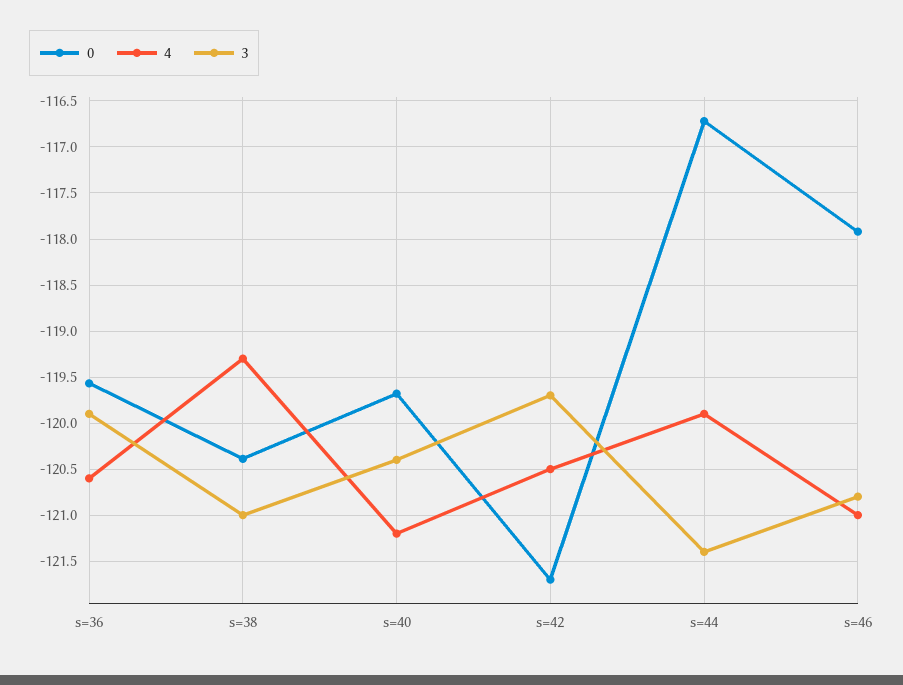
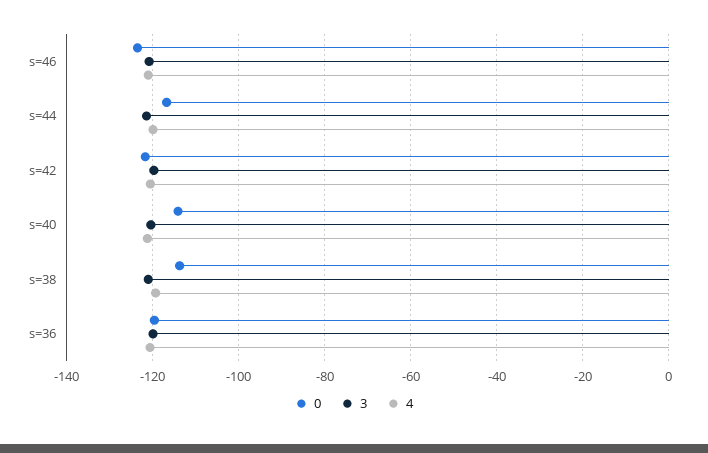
  {
    "0": {
      "s=36": -119.6,
-     "s=38": -120.4,
+     "s=38": -114,
-     "s=40": -119.7,
+     "s=40": -114,
      "s=42": -121.7,
      "s=44": -116.7,
-     "s=46": -117.9
+     "s=46": -124
    },
    "4": {
      "s=36": -120.6,
      "s=38": -119.3,
      "s=40": -121.2,
      "s=42": -120.5,
      "s=44": -119.9,
      "s=46": -121
    },
    "3": {
      "s=36": -119.9,
      "s=38": -121,
      "s=40": -120.4,
      "s=42": -119.7,
      "s=44": -121.4,
      "s=46": -120.8
    }
  }

